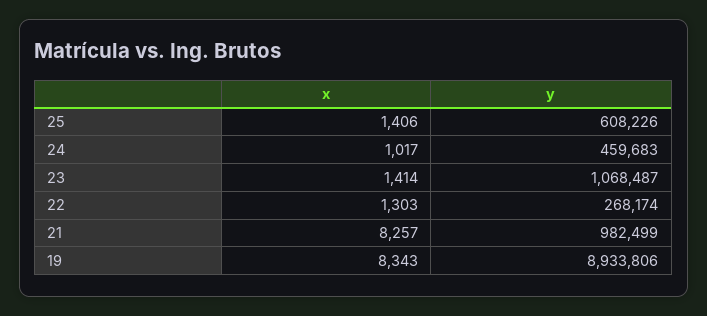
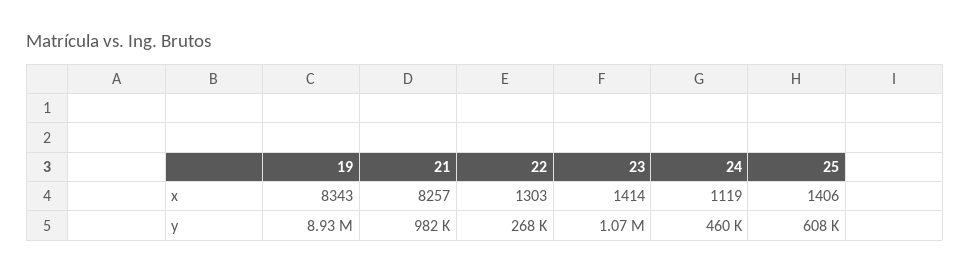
  {
    "x": {
      "25": 1406,
-     "24": 1017,
+     "24": 1119,
      "23": 1414,
      "22": 1303,
      "21": 8257,
      "19": 8343
    },
    "y": {
      "25": 608226,
      "24": 459683,
      "23": 1068487,
      "22": 268174,
      "21": 982499,
      "19": 8933806
    }
  }

